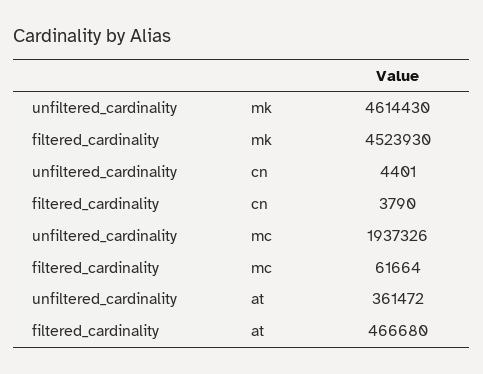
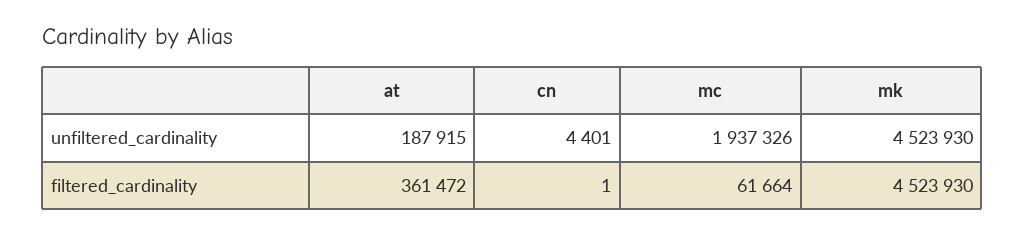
  {
    "unfiltered_cardinality": {
-     "mk": 4614430,
+     "mk": 4523930,
      "cn": 4401,
      "mc": 1937326,
-     "at": 361472
+     "at": 187915
    },
    "filtered_cardinality": {
      "mk": 4523930,
-     "cn": 3790,
+     "cn": 1,
      "mc": 61664,
-     "at": 466680
+     "at": 361472
    }
  }

